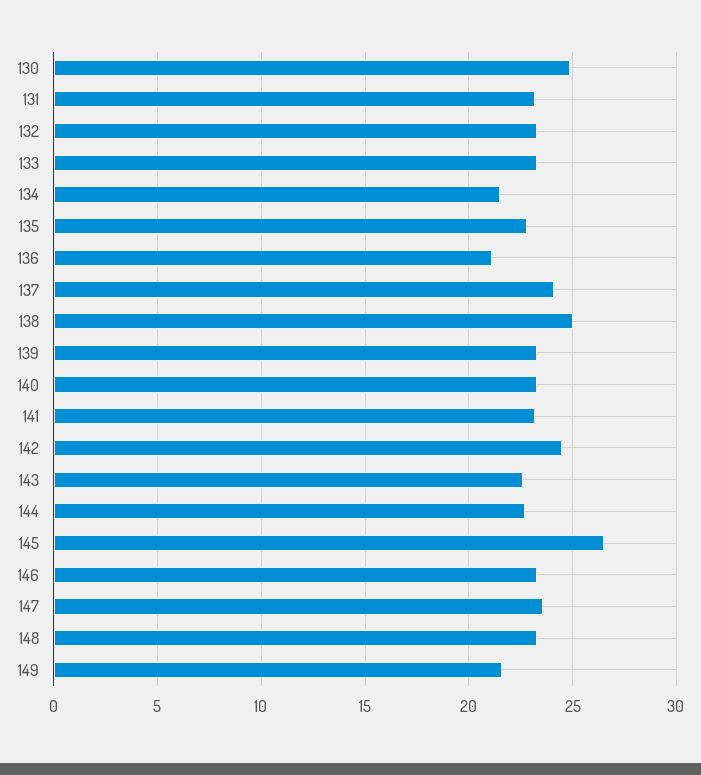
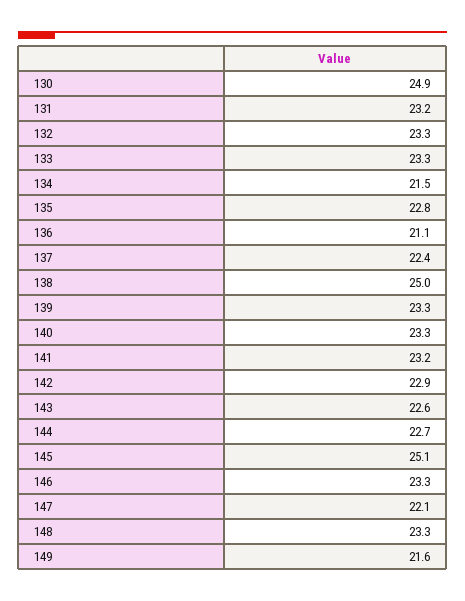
  {
    "130": 24.9,
    "131": 23.2,
    "132": 23.3,
    "133": 23.3,
    "134": 21.5,
    "135": 22.8,
    "136": 21.1,
-   "137": 24,
+   "137": 22.4,
    "138": 25,
    "139": 23.3,
    "140": 23.3,
    "141": 23.2,
-   "142": 24.5,
+   "142": 22.9,
    "143": 22.6,
    "144": 22.7,
-   "145": 26.5,
+   "145": 25.1,
    "146": 23.3,
-   "147": 23.5,
+   "147": 22.1,
    "148": 23.3,
    "149": 21.6
  }

